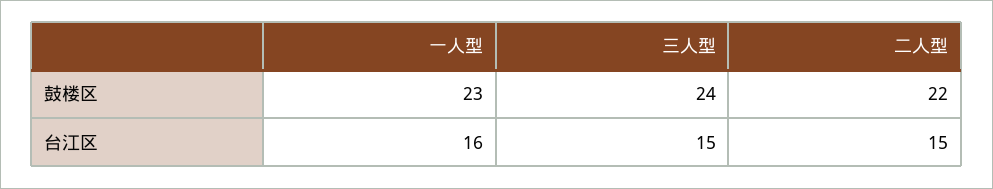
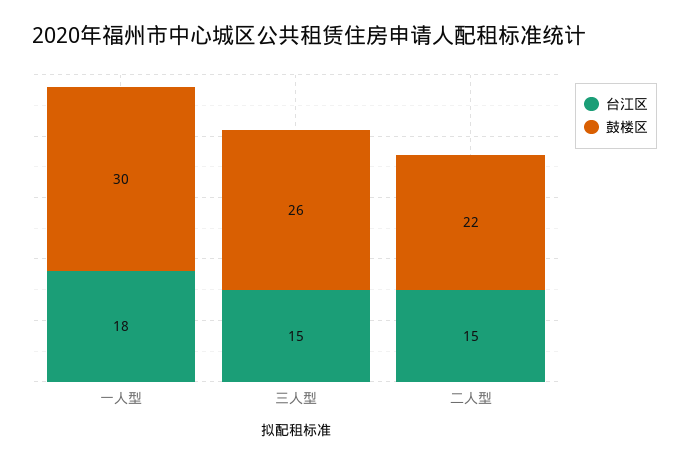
  {
    "鼓楼区": {
-     "一人型": 23,
+     "一人型": 30,
-     "三人型": 24,
+     "三人型": 26,
      "二人型": 22
    },
    "台江区": {
-     "一人型": 16,
+     "一人型": 18,
      "三人型": 15,
      "二人型": 15
    }
  }

